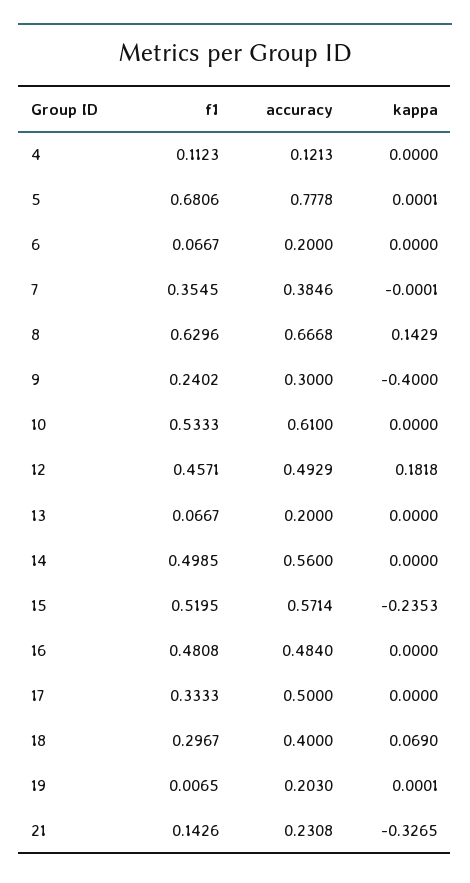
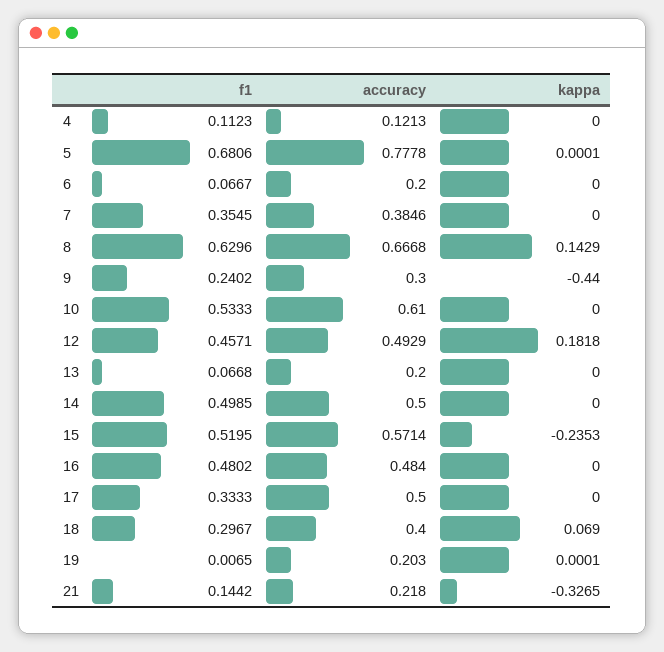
  {
    "f1": {
      "4": 0.1123,
      "5": 0.6806,
      "6": 0.0667,
      "7": 0.3545,
      "8": 0.6296,
      "9": 0.2402,
      "10": 0.5333,
      "12": 0.4571,
-     "13": 0.0667,
+     "13": 0.0668,
      "14": 0.4985,
      "15": 0.5195,
-     "16": 0.4808,
+     "16": 0.4802,
      "17": 0.3333,
      "18": 0.2967,
      "19": 0.0065,
-     "21": 0.1426
+     "21": 0.1442
    },
    "accuracy": {
      "4": 0.1213,
      "5": 0.7778,
      "6": 0.2,
      "7": 0.3846,
      "8": 0.6668,
      "9": 0.3,
      "10": 0.61,
      "12": 0.4929,
      "13": 0.2,
-     "14": 0.56,
+     "14": 0.5,
      "15": 0.5714,
      "16": 0.484,
      "17": 0.5,
      "18": 0.4,
      "19": 0.203,
-     "21": 0.2308
+     "21": 0.218
    },
    "kappa": {
      "4": 0,
      "5": 0.0001,
      "6": 0,
-     "7": -0.0001,
+     "7": 0,
      "8": 0.1429,
-     "9": -0.4,
+     "9": -0.44,
      "10": 0,
      "12": 0.1818,
      "13": 0,
      "14": 0,
      "15": -0.2353,
      "16": 0,
      "17": 0,
      "18": 0.069,
      "19": 0.0001,
      "21": -0.3265
    }
  }

